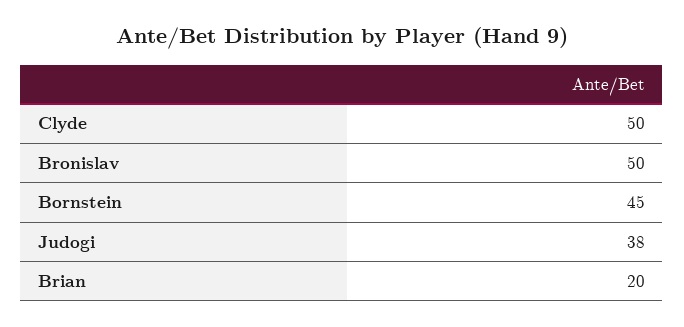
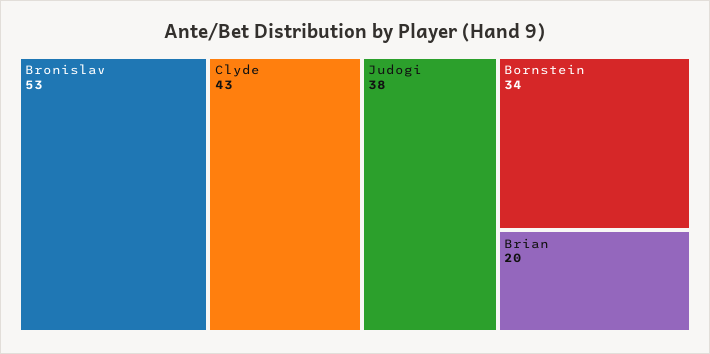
  {
-   "Clyde": 50,
+   "Clyde": 43,
-   "Bronislav": 50,
+   "Bronislav": 53,
-   "Bornstein": 45,
+   "Bornstein": 34,
    "Judogi": 38,
    "Brian": 20
  }

